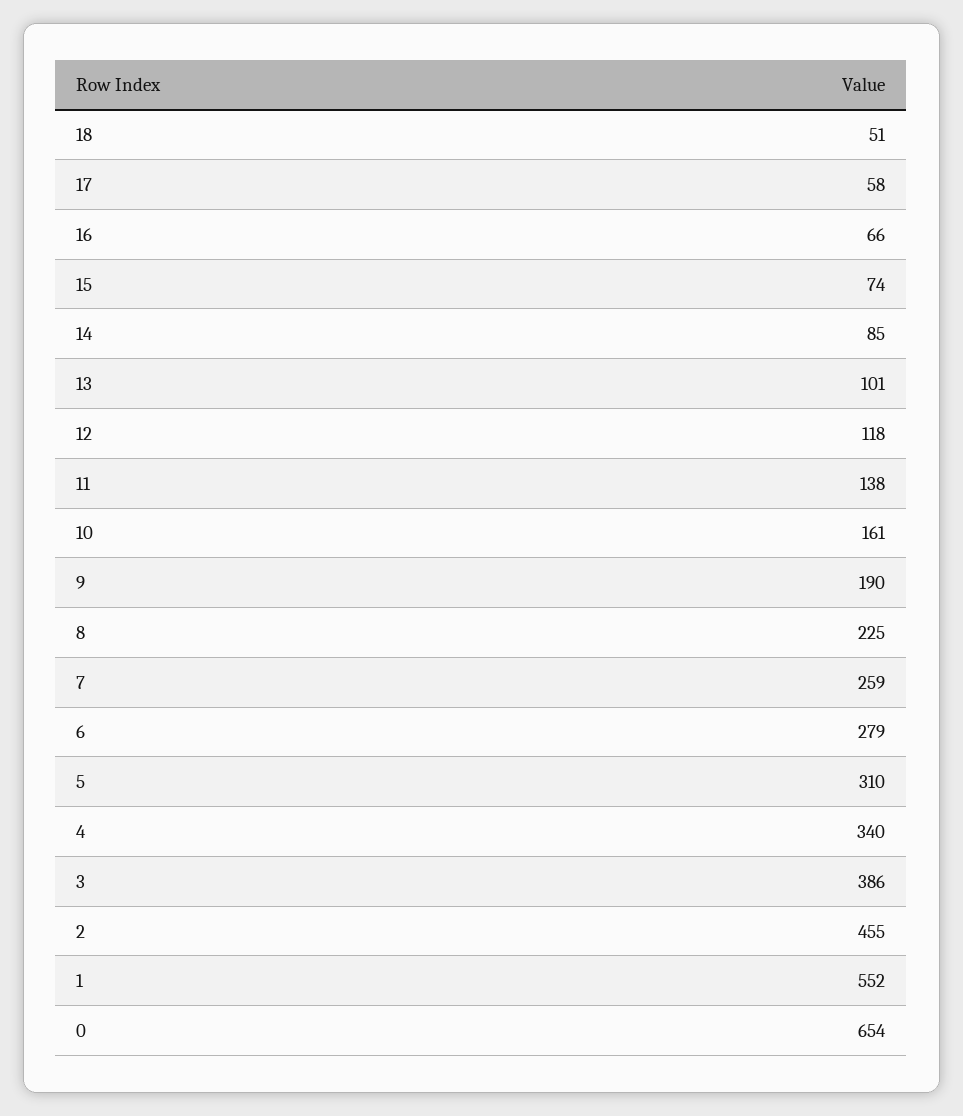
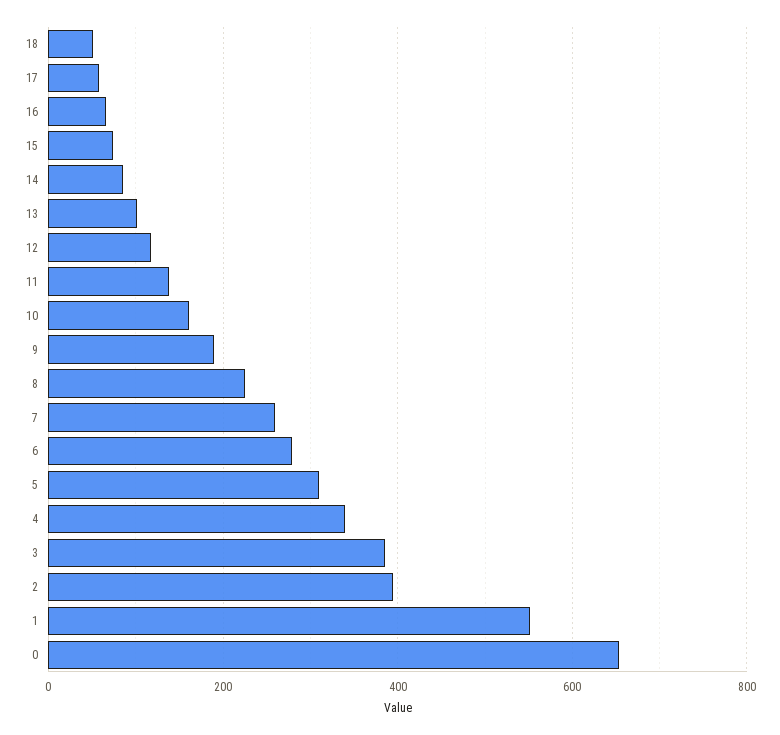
  {
    "18": 51,
    "17": 58,
    "16": 66,
    "15": 74,
    "14": 85,
    "13": 101,
    "12": 118,
    "11": 138,
    "10": 161,
    "9": 190,
    "8": 225,
    "7": 259,
    "6": 279,
    "5": 310,
    "4": 340,
    "3": 386,
-   "2": 455,
+   "2": 400,
    "1": 552,
    "0": 654
  }

